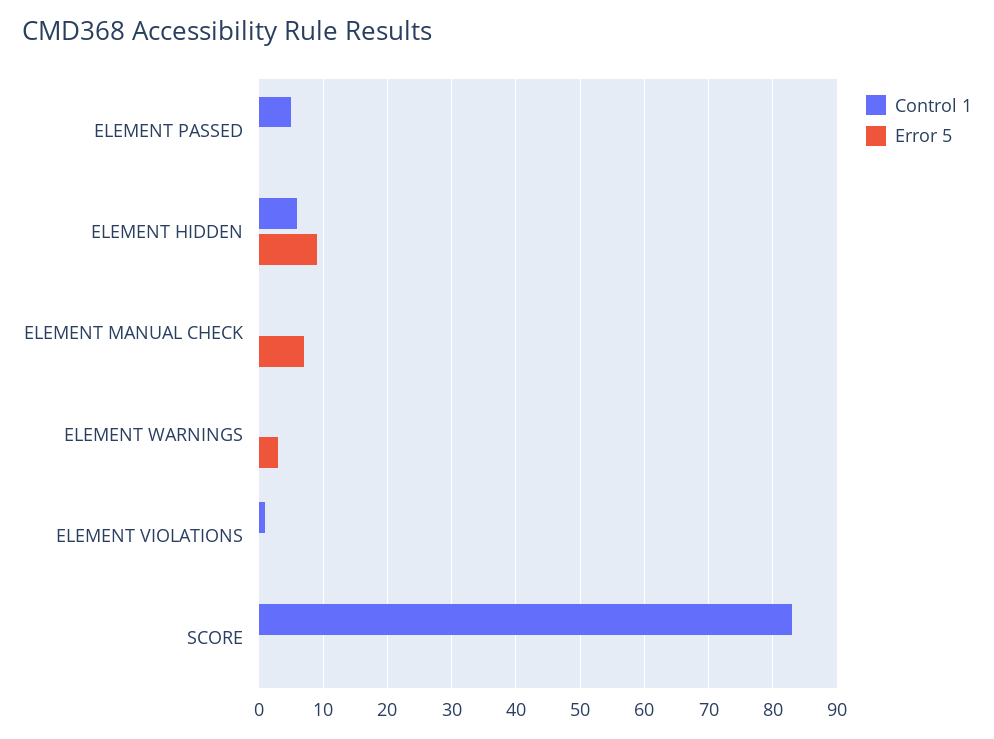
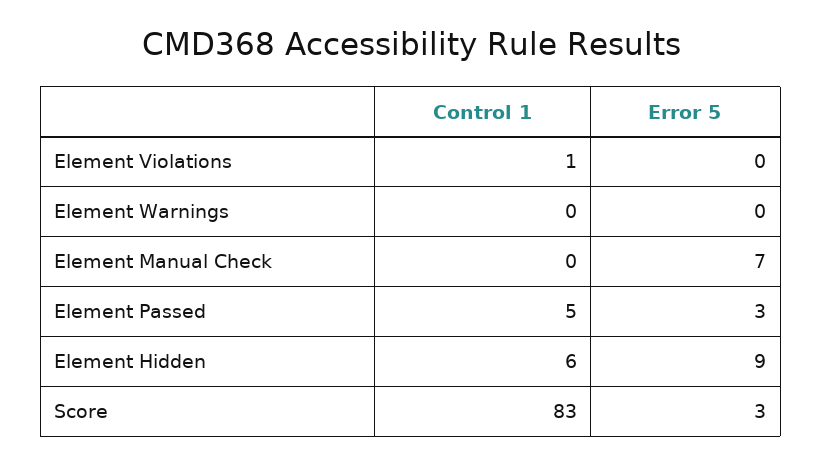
  {
    "Control 1": {
      "ELEMENT PASSED": 5,
      "ELEMENT HIDDEN": 6,
      "ELEMENT MANUAL CHECK": 0,
      "ELEMENT WARNINGS": 0,
      "ELEMENT VIOLATIONS": 1,
      "SCORE": 83
    },
    "Error 5": {
-     "ELEMENT PASSED": 0,
+     "ELEMENT PASSED": 3,
      "ELEMENT HIDDEN": 9,
      "ELEMENT MANUAL CHECK": 7,
-     "ELEMENT WARNINGS": 3,
+     "ELEMENT WARNINGS": 0,
      "ELEMENT VIOLATIONS": 0,
-     "SCORE": 0
+     "SCORE": 3
    }
  }

